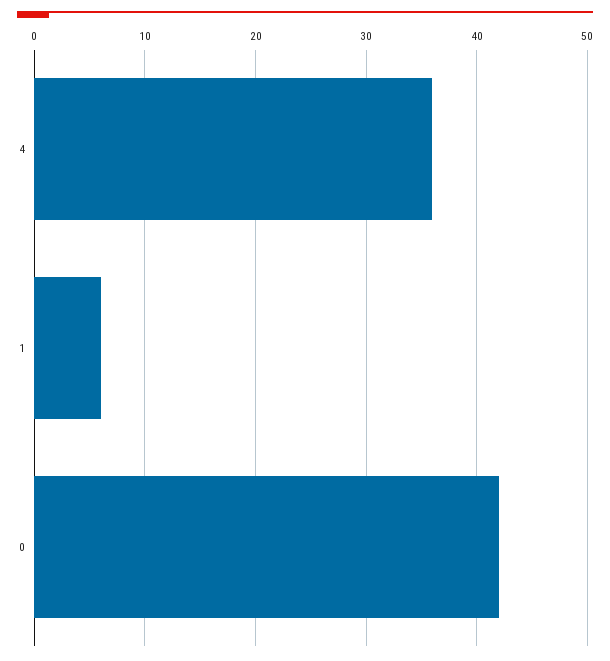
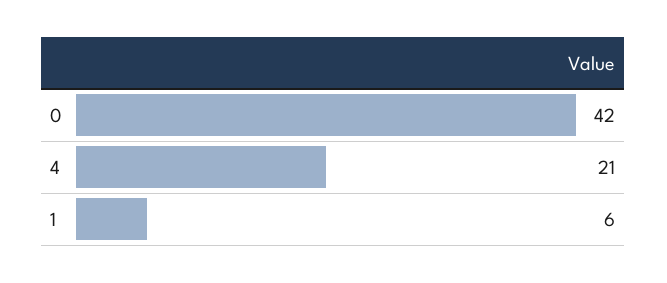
  {
-   "4": 36,
+   "4": 21,
    "1": 6,
    "0": 42
  }

